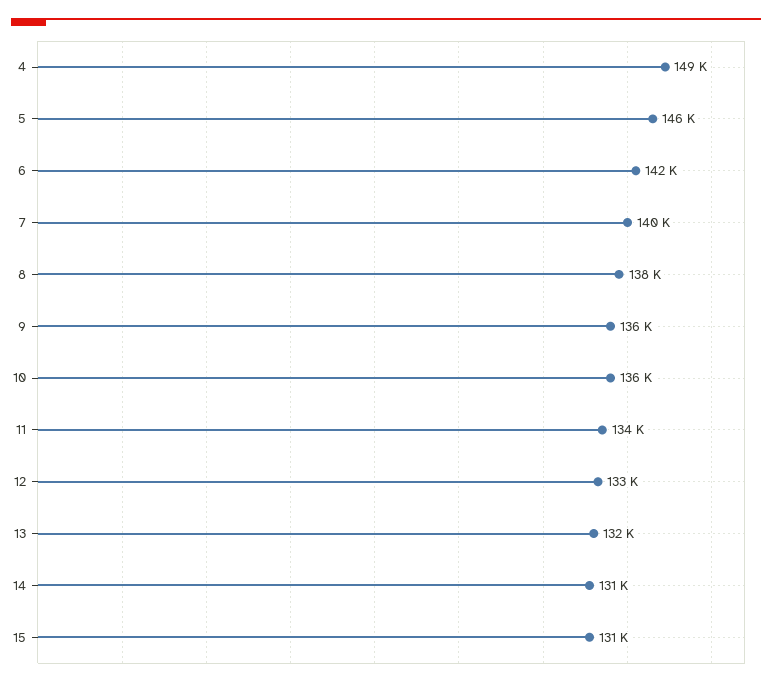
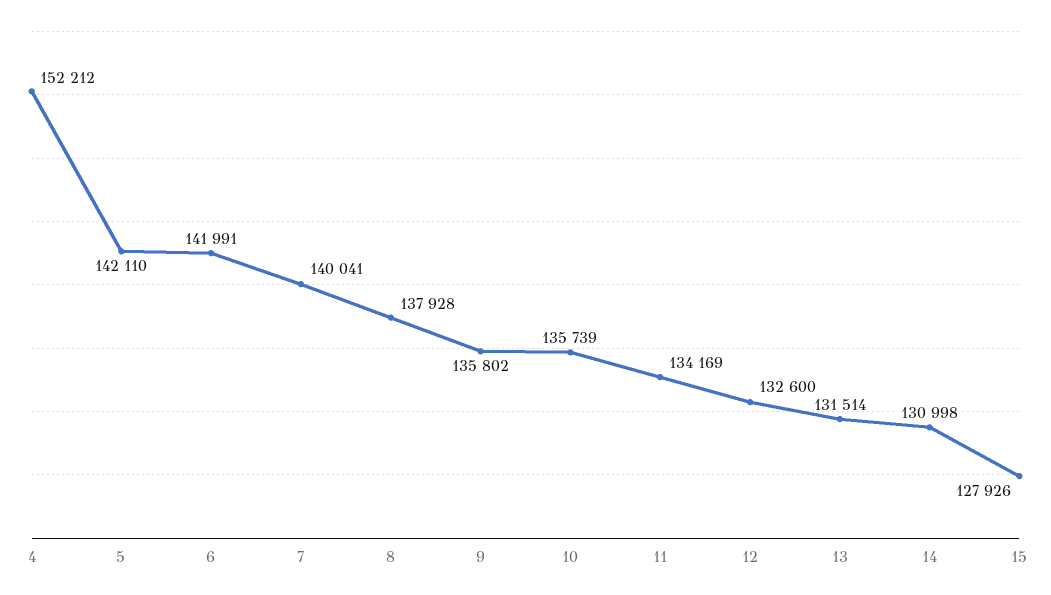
  {
-   "4": 149000,
+   "4": 152212,
-   "5": 146000,
+   "5": 142110,
    "6": 141991,
    "7": 140041,
    "8": 137928,
    "9": 135802,
    "10": 135739,
    "11": 134169,
    "12": 132600,
    "13": 131514,
    "14": 130998,
-   "15": 131000
+   "15": 127926
  }

